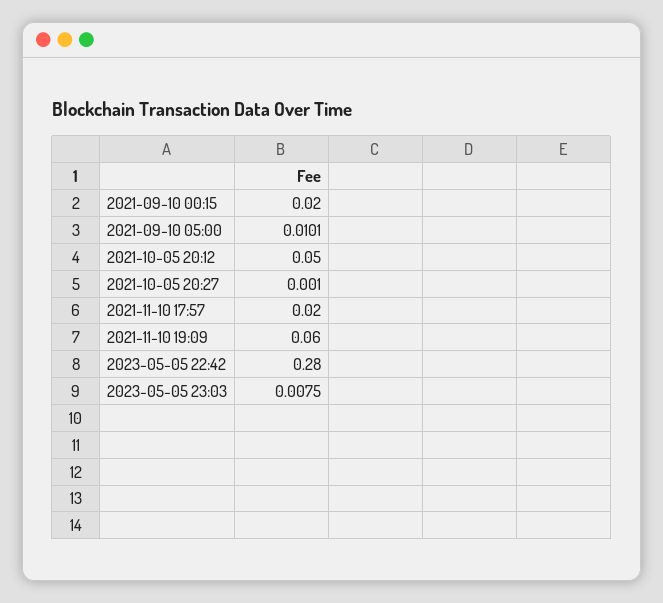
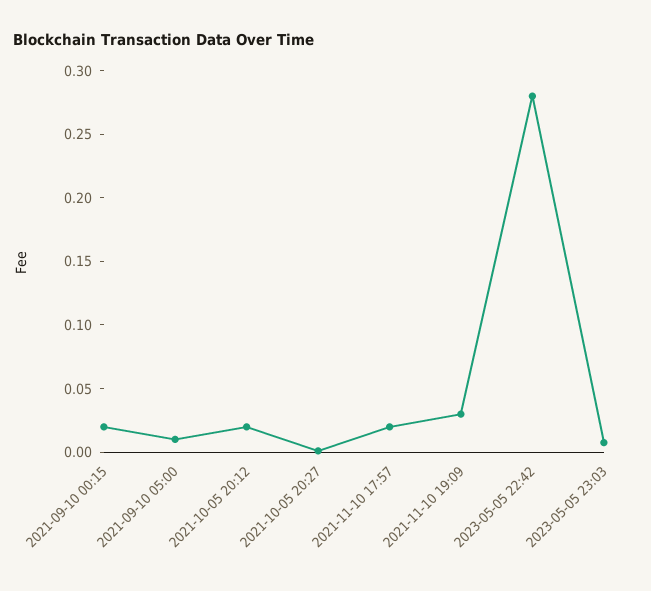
  {
    "2021-09-10 00:15": 0.02,
    "2021-09-10 05:00": 0.0101,
-   "2021-10-05 20:12": 0.05,
+   "2021-10-05 20:12": 0.02,
    "2021-10-05 20:27": 0.001,
    "2021-11-10 17:57": 0.02,
-   "2021-11-10 19:09": 0.06,
+   "2021-11-10 19:09": 0.03,
    "2023-05-05 22:42": 0.28,
    "2023-05-05 23:03": 0.0075
  }

